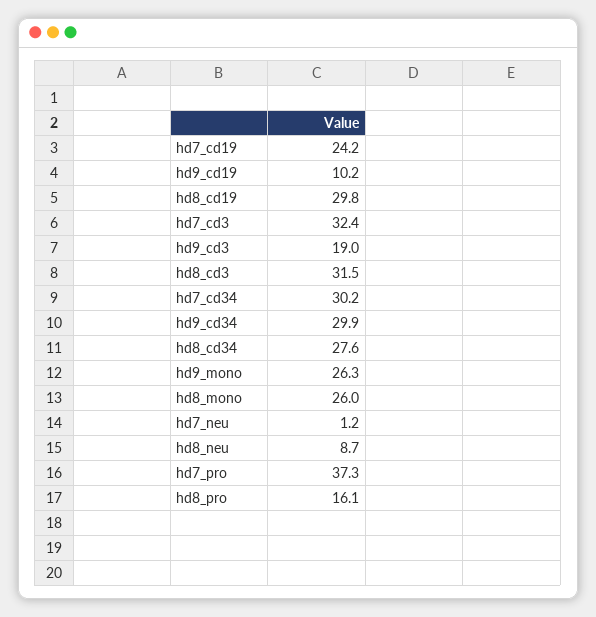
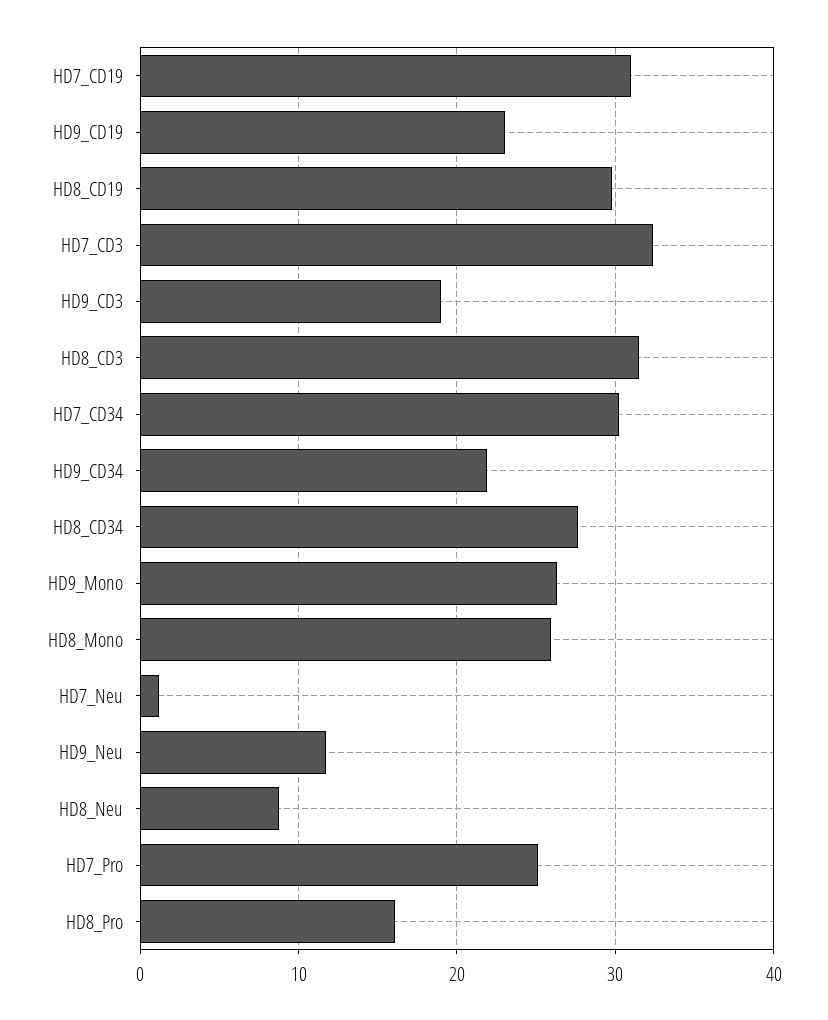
  {
-   "hd7_cd19": 24.2,
+   "hd7_cd19": 31,
-   "hd9_cd19": 10.2,
+   "hd9_cd19": 23,
    "hd8_cd19": 29.8,
    "hd7_cd3": 32.4,
    "hd9_cd3": 19,
    "hd8_cd3": 31.5,
    "hd7_cd34": 30.2,
-   "hd9_cd34": 29.9,
+   "hd9_cd34": 22,
    "hd8_cd34": 27.6,
    "hd9_mono": 26.3,
    "hd8_mono": 26,
    "hd7_neu": 1.2,
    "hd8_neu": 8.7,
-   "hd7_pro": 37.3,
+   "hd7_pro": 25,
-   "hd8_pro": 16.1
+   "hd8_pro": 16.1,
+   "HD9_Neu": 12
  }

